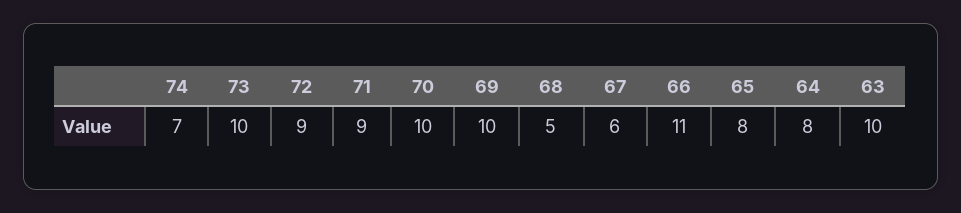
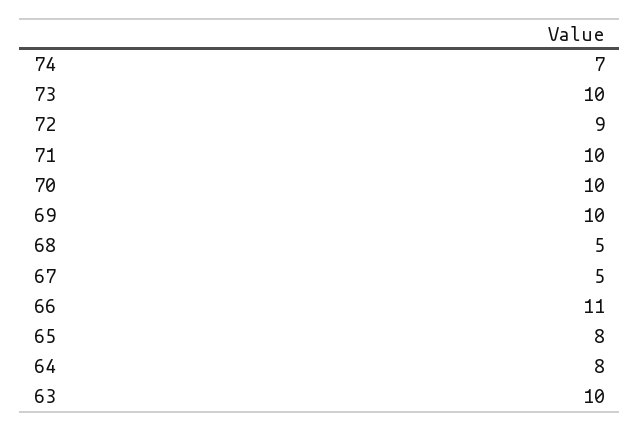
  {
    "74": 7,
    "73": 10,
    "72": 9,
-   "71": 9,
+   "71": 10,
    "70": 10,
    "69": 10,
    "68": 5,
-   "67": 6,
+   "67": 5,
    "66": 11,
    "65": 8,
    "64": 8,
    "63": 10
  }

